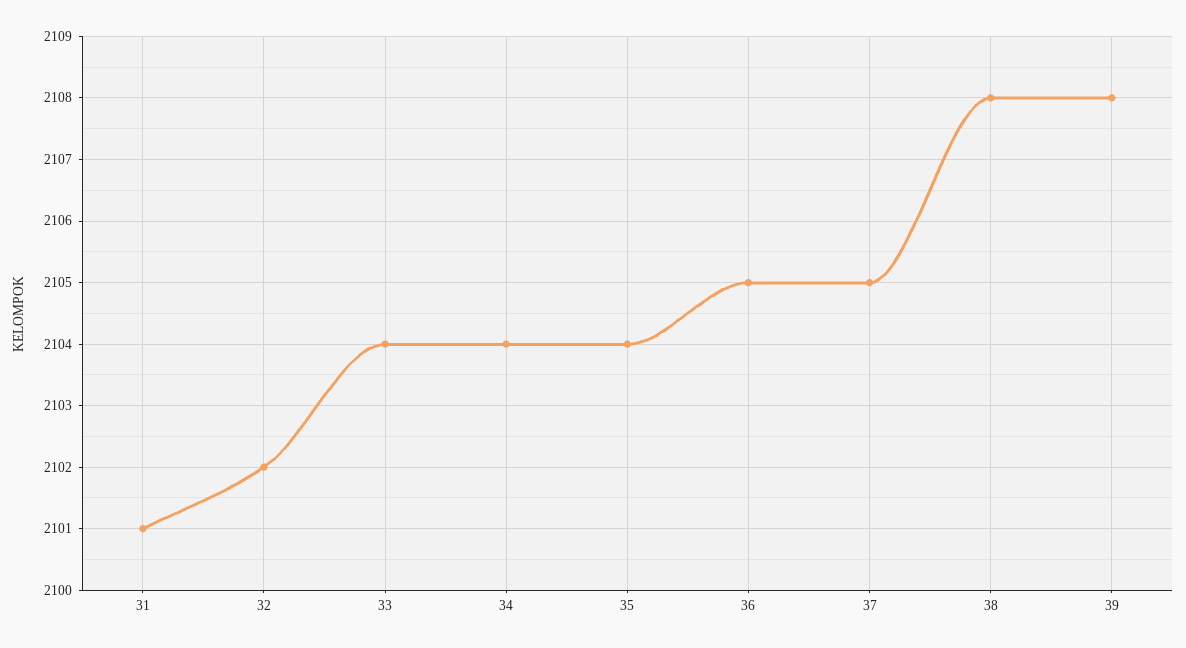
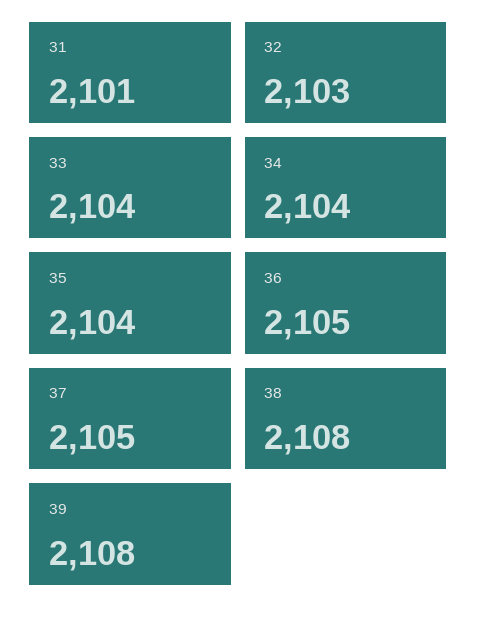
  {
    "31": 2101,
-   "32": 2102,
+   "32": 2103,
    "33": 2104,
    "34": 2104,
    "35": 2104,
    "36": 2105,
    "37": 2105,
    "38": 2108,
    "39": 2108
  }

